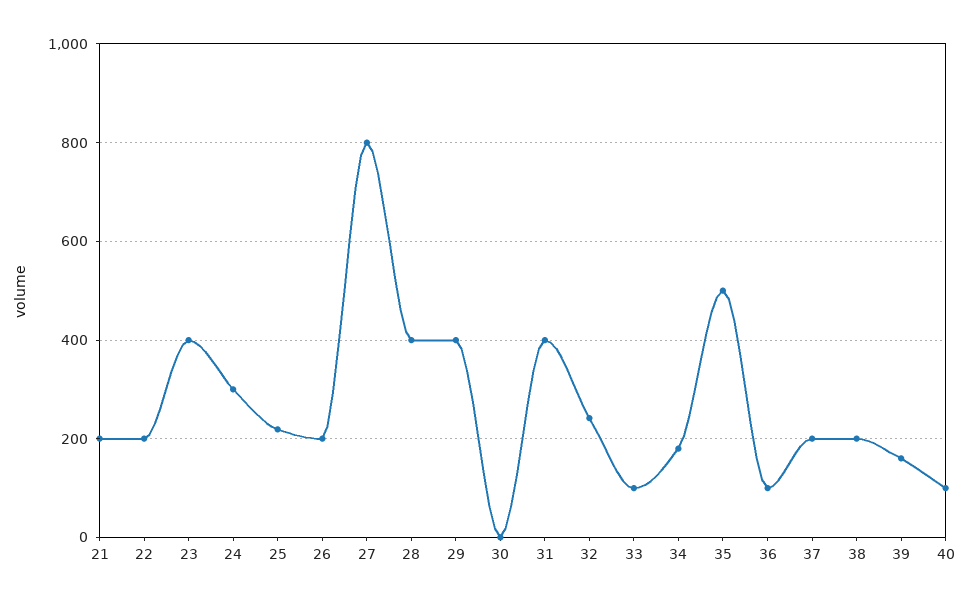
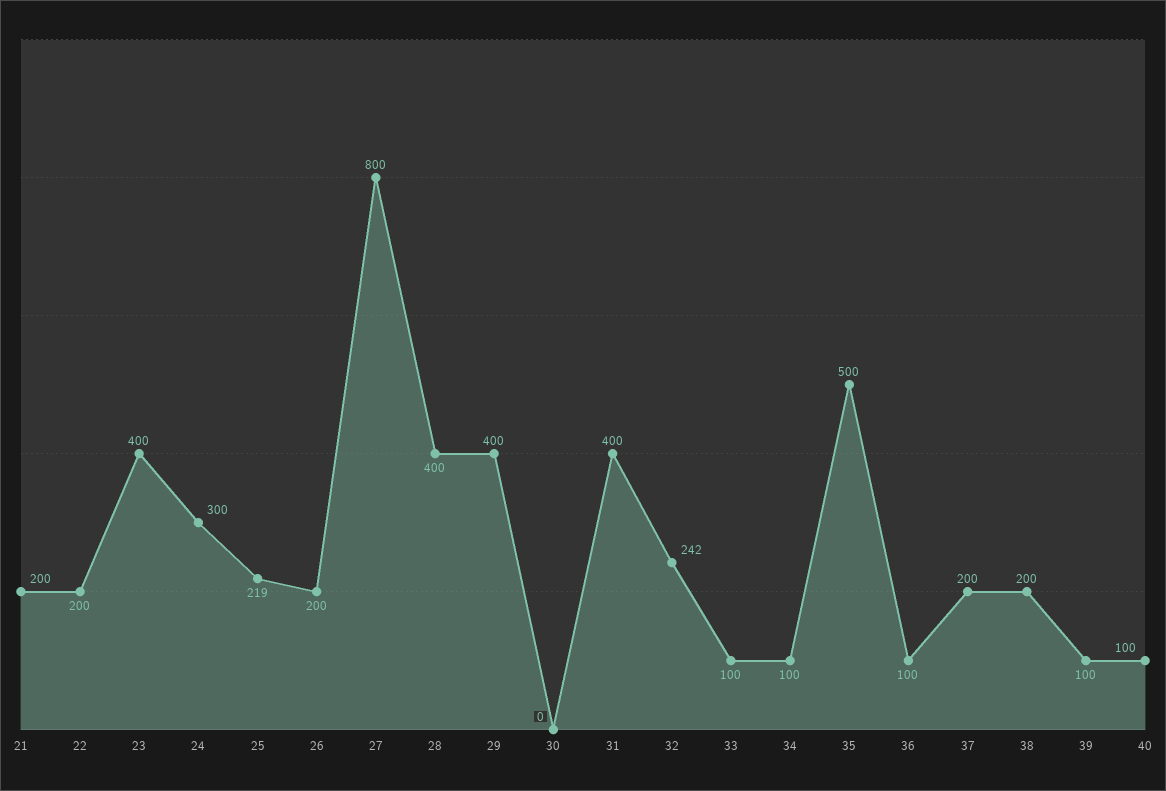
  {
    "21": 200,
    "22": 200,
    "23": 400,
    "24": 300,
    "25": 219,
    "26": 200,
    "27": 800,
    "28": 400,
    "29": 400,
    "30": 0,
    "31": 400,
    "32": 242,
    "33": 100,
-   "34": 180,
+   "34": 100,
    "35": 500,
    "36": 100,
    "37": 200,
    "38": 200,
-   "39": 160,
+   "39": 100,
    "40": 100
  }

